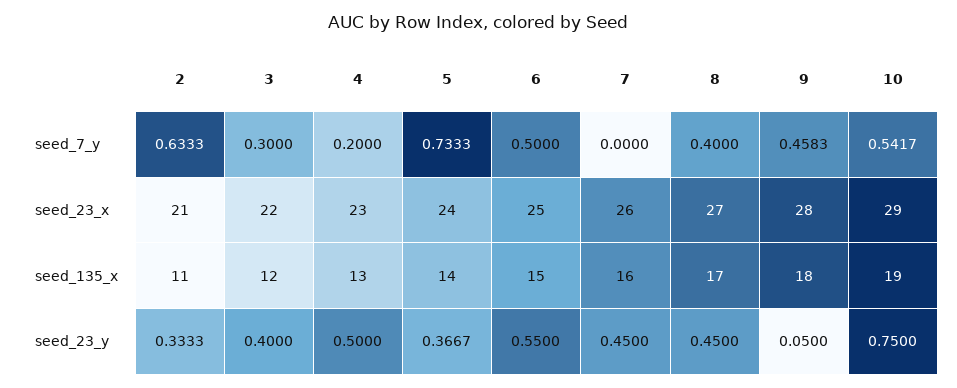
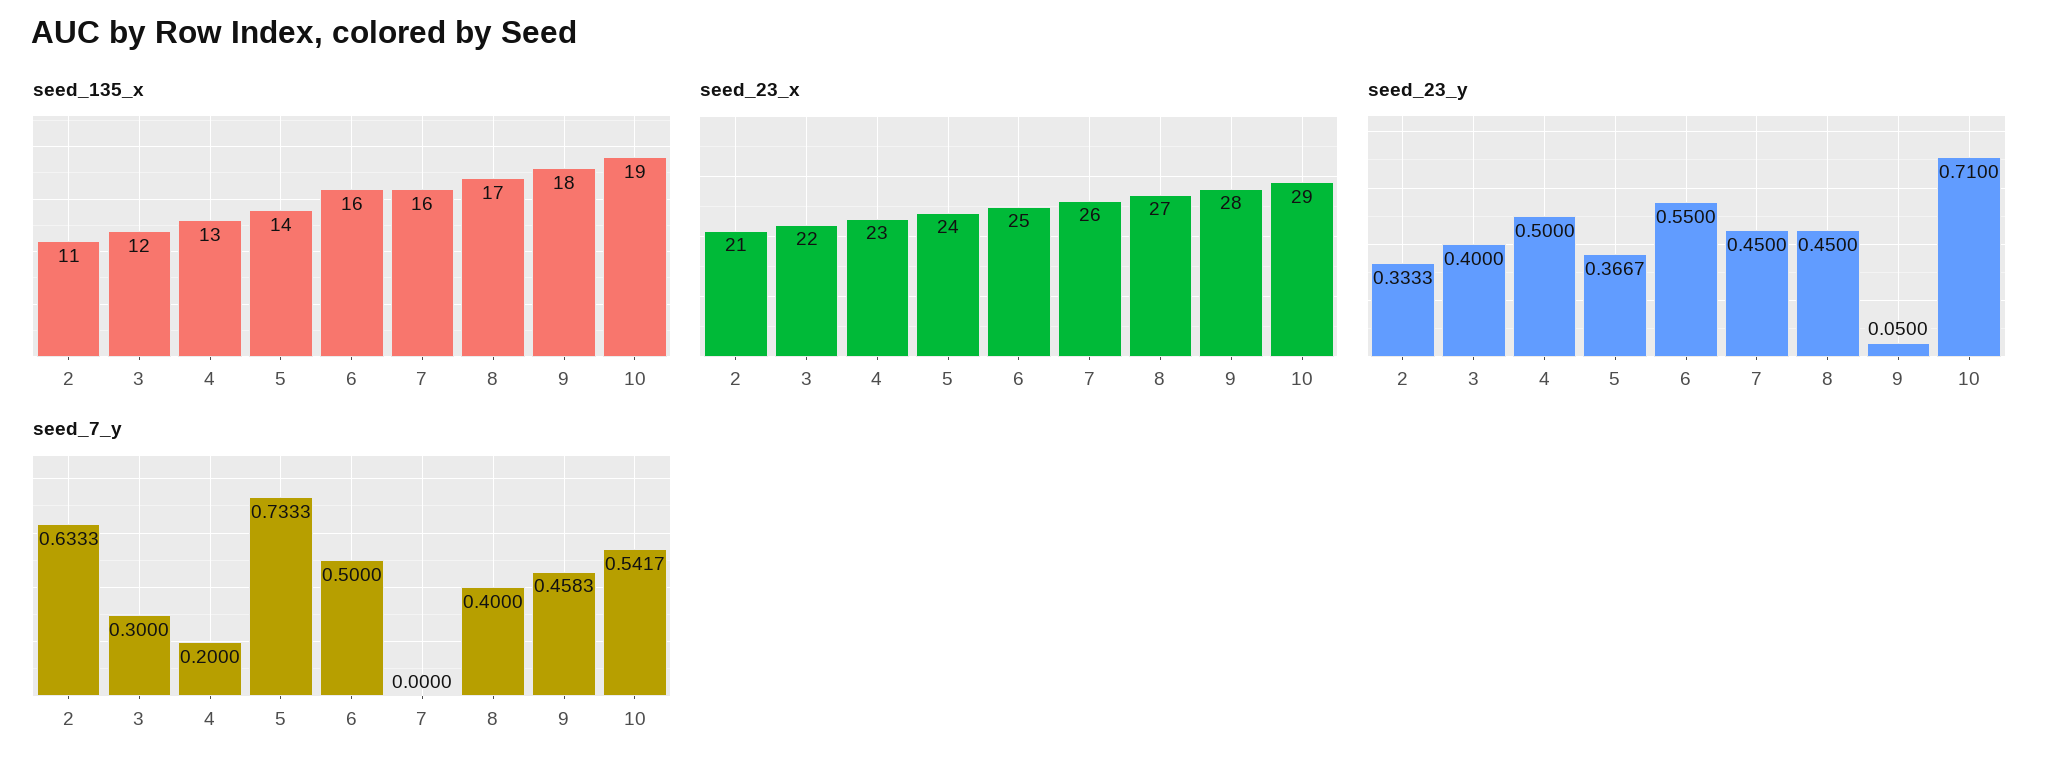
  {
    "seed_7_y": {
      "2": 0.6333,
      "3": 0.3,
      "4": 0.2,
      "5": 0.7333,
      "6": 0.5,
      "7": 0,
      "8": 0.4,
      "9": 0.4583,
      "10": 0.5417
    },
    "seed_23_x": {
      "2": 21,
      "3": 22,
      "4": 23,
      "5": 24,
      "6": 25,
      "7": 26,
      "8": 27,
      "9": 28,
      "10": 29
    },
    "seed_135_x": {
      "2": 11,
      "3": 12,
      "4": 13,
      "5": 14,
-     "6": 15,
+     "6": 16,
      "7": 16,
      "8": 17,
      "9": 18,
      "10": 19
    },
    "seed_23_y": {
      "2": 0.3333,
      "3": 0.4,
      "4": 0.5,
      "5": 0.3667,
      "6": 0.55,
      "7": 0.45,
      "8": 0.45,
      "9": 0.05,
-     "10": 0.75
+     "10": 0.71
    }
  }

